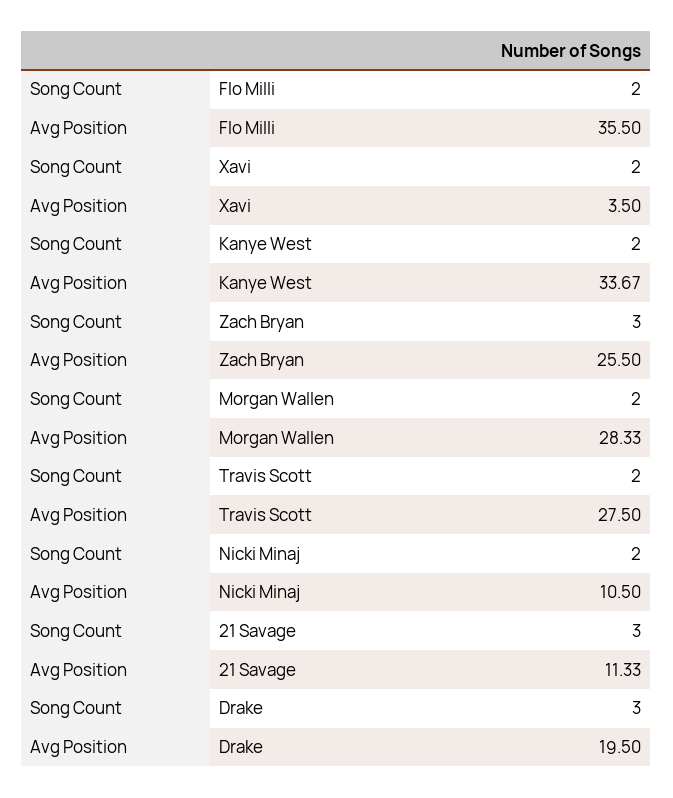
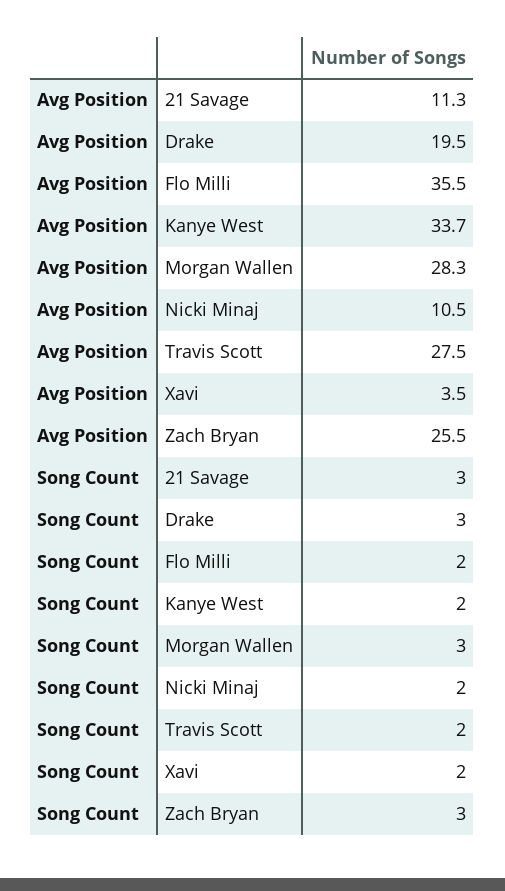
  {
    "Song Count": {
      "Flo Milli": 2,
      "Xavi": 2,
      "Kanye West": 2,
      "Zach Bryan": 3,
-     "Morgan Wallen": 2,
+     "Morgan Wallen": 3,
      "Travis Scott": 2,
      "Nicki Minaj": 2,
      "21 Savage": 3,
      "Drake": 3
    },
    "Avg Position": {
      "Flo Milli": 35.5,
      "Xavi": 3.5,
      "Kanye West": 33.67,
      "Zach Bryan": 25.5,
      "Morgan Wallen": 28.33,
      "Travis Scott": 27.5,
      "Nicki Minaj": 10.5,
      "21 Savage": 11.33,
      "Drake": 19.5
    }
  }

